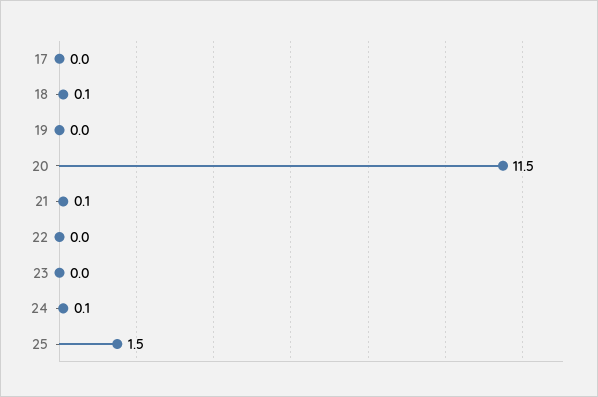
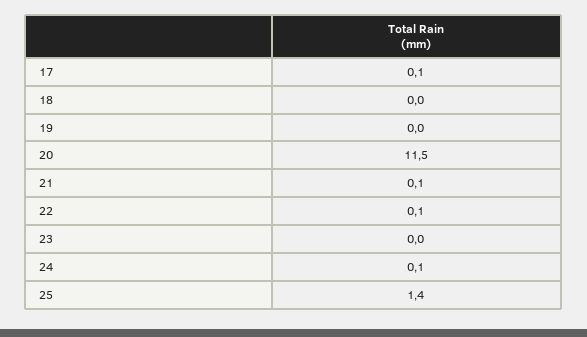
  {
-   "17": 0,
+   "17": 0.1,
-   "18": 0.1,
+   "18": 0,
    "19": 0,
    "20": 11.5,
    "21": 0.1,
-   "22": 0,
+   "22": 0.1,
    "23": 0,
    "24": 0.1,
-   "25": 1.5
+   "25": 1.4
  }

